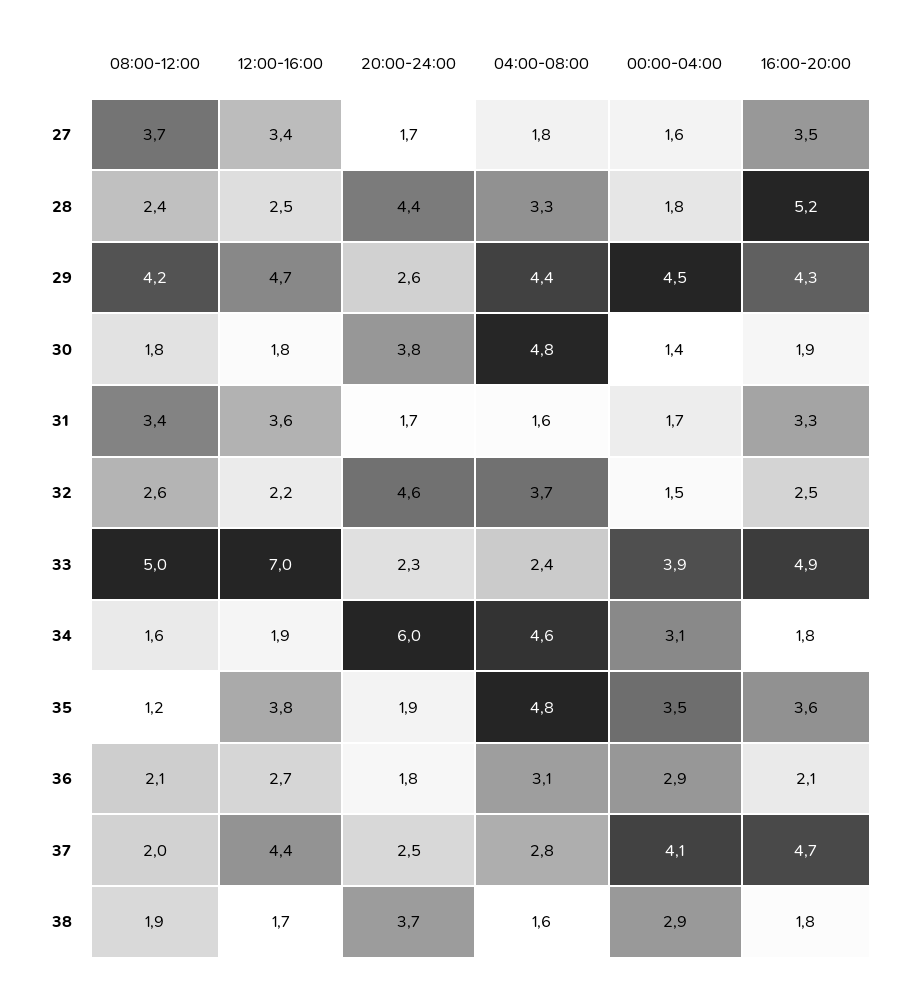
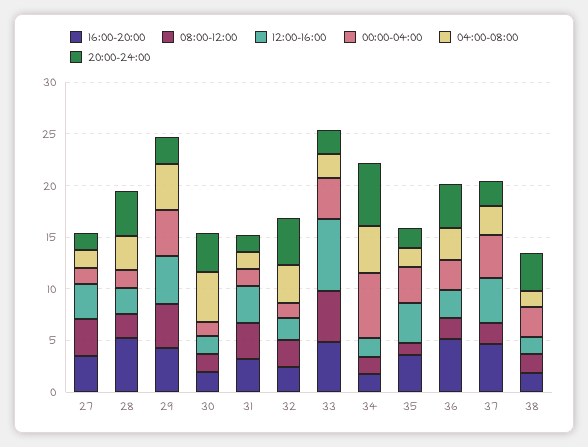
  {
    "08:00-12:00": {
      "27": 3.7,
      "28": 2.4,
      "29": 4.2,
      "30": 1.8,
      "31": 3.4,
      "32": 2.6,
      "33": 5,
      "34": 1.6,
      "35": 1.2,
      "36": 2.1,
      "37": 2,
      "38": 1.9
    },
    "12:00-16:00": {
      "27": 3.4,
      "28": 2.5,
      "29": 4.7,
      "30": 1.8,
      "31": 3.6,
      "32": 2.2,
      "33": 7,
      "34": 1.9,
      "35": 3.8,
      "36": 2.7,
      "37": 4.4,
      "38": 1.7
    },
    "20:00-24:00": {
      "27": 1.7,
      "28": 4.4,
      "29": 2.6,
      "30": 3.8,
      "31": 1.7,
      "32": 4.6,
      "33": 2.3,
      "34": 6,
      "35": 1.9,
-     "36": 1.8,
+     "36": 4,
      "37": 2.5,
      "38": 3.7
    },
    "04:00-08:00": {
      "27": 1.8,
      "28": 3.3,
      "29": 4.4,
      "30": 4.8,
      "31": 1.6,
      "32": 3.7,
      "33": 2.4,
      "34": 4.6,
-     "35": 4.8,
+     "35": 2,
      "36": 3.1,
      "37": 2.8,
      "38": 1.6
    },
    "00:00-04:00": {
      "27": 1.6,
      "28": 1.8,
      "29": 4.5,
      "30": 1.4,
      "31": 1.7,
      "32": 1.5,
      "33": 3.9,
-     "34": 3.1,
+     "34": 6,
      "35": 3.5,
      "36": 2.9,
      "37": 4.1,
      "38": 2.9
    },
    "16:00-20:00": {
      "27": 3.5,
      "28": 5.2,
      "29": 4.3,
      "30": 1.9,
      "31": 3.3,
      "32": 2.5,
      "33": 4.9,
      "34": 1.8,
      "35": 3.6,
-     "36": 2.1,
+     "36": 5,
      "37": 4.7,
      "38": 1.8
    }
  }

